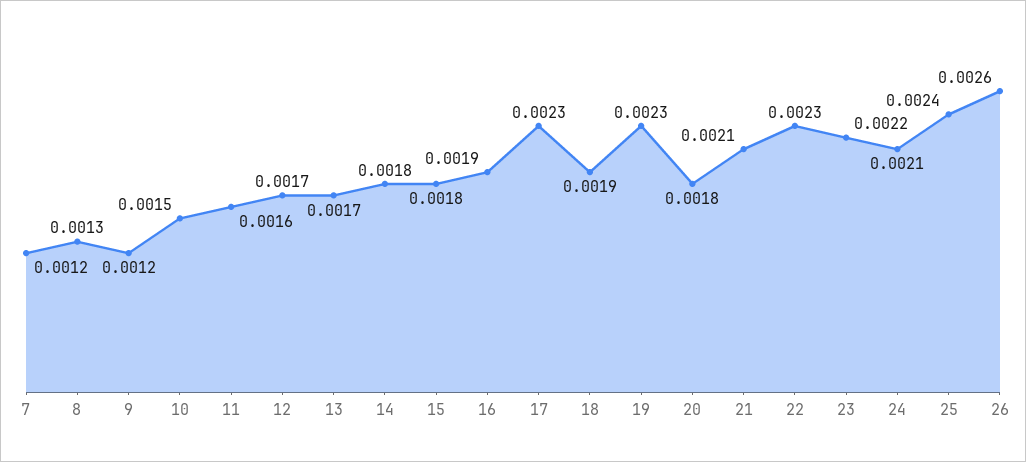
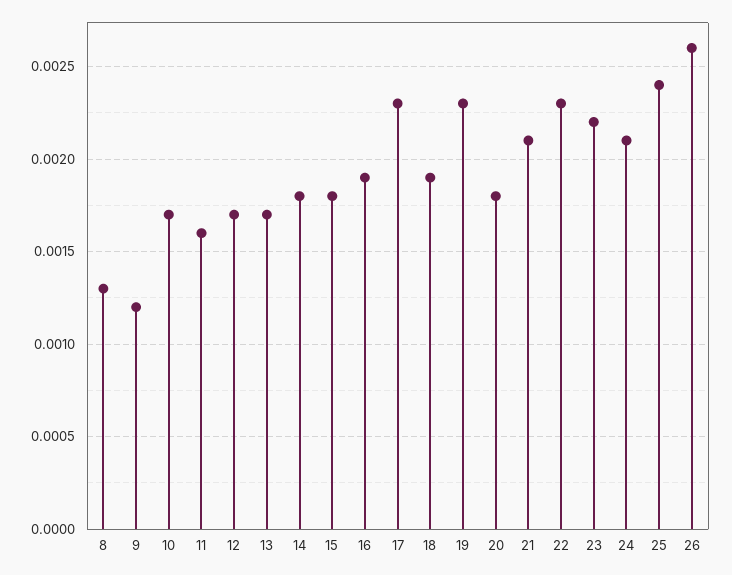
  {
-   "7": 0.0012,
    "8": 0.0013,
    "9": 0.0012,
-   "10": 0.0015,
+   "10": 0.0017,
    "11": 0.0016,
    "12": 0.0017,
    "13": 0.0017,
    "14": 0.0018,
    "15": 0.0018,
    "16": 0.0019,
    "17": 0.0023,
    "18": 0.0019,
    "19": 0.0023,
    "20": 0.0018,
    "21": 0.0021,
    "22": 0.0023,
    "23": 0.0022,
    "24": 0.0021,
    "25": 0.0024,
    "26": 0.0026
  }

